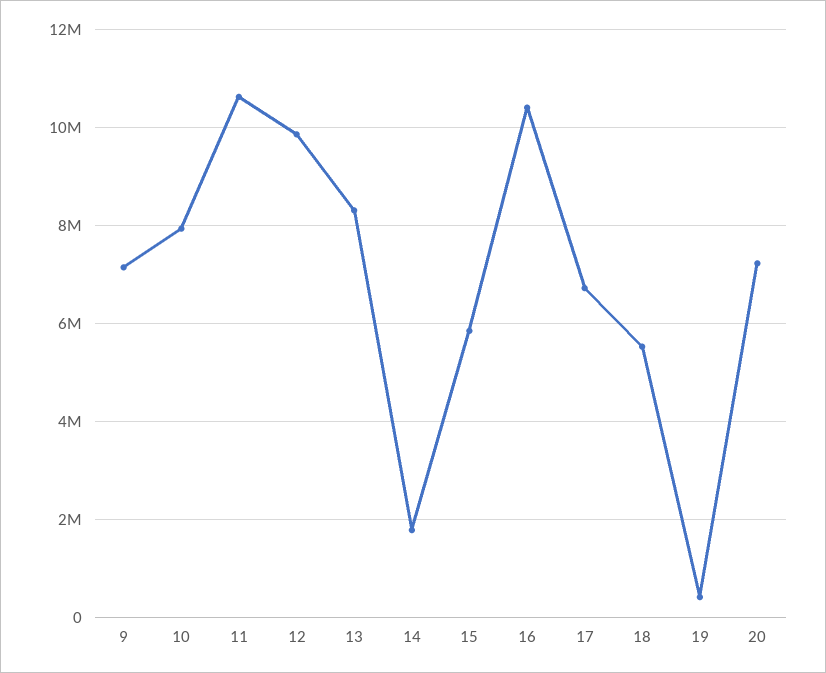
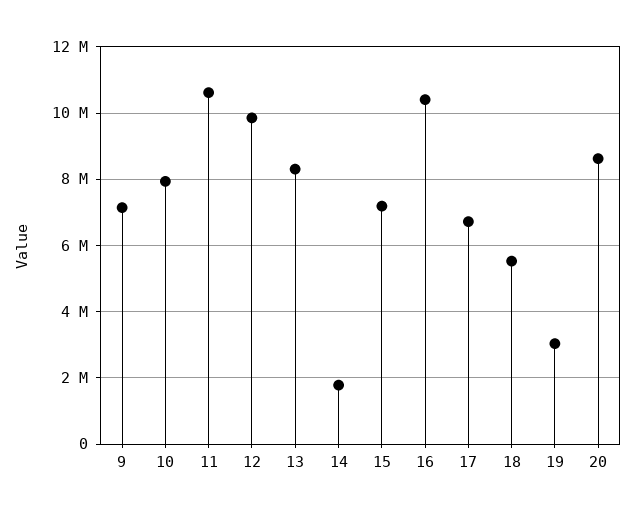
  {
    "9": 7200000,
    "10": 8000000,
    "11": 10600000,
    "12": 9800000,
    "13": 8400000,
    "14": 1800000,
-   "15": 5800000,
+   "15": 7200000,
    "16": 10400000,
    "17": 6800000,
    "18": 5600000,
-   "19": 400000,
+   "19": 3000000,
-   "20": 7200000
+   "20": 8600000
  }

